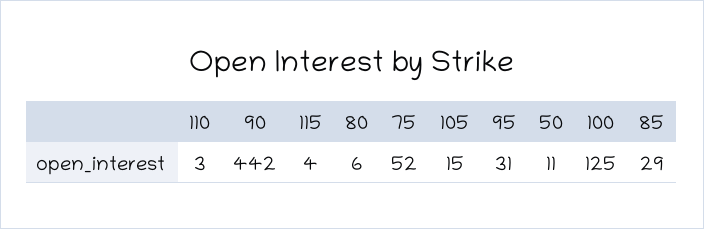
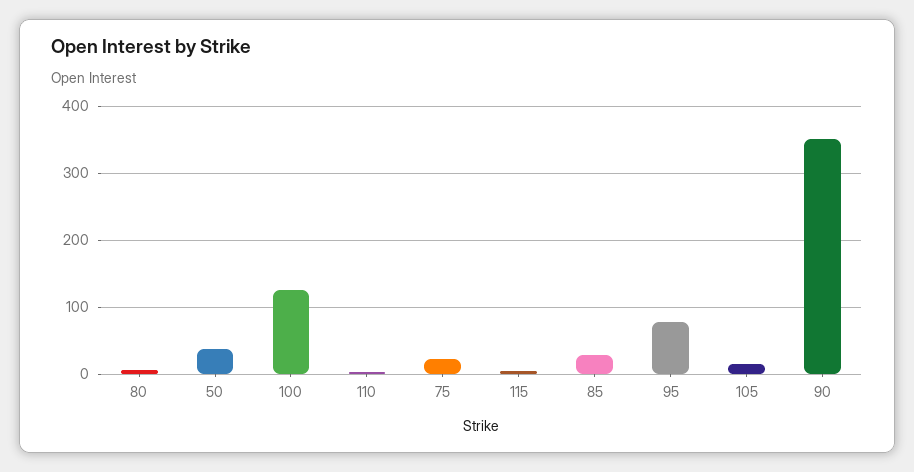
  {
    "110": 3,
-   "90": 442,
+   "90": 350,
    "115": 4,
    "80": 6,
-   "75": 52,
+   "75": 20,
    "105": 15,
-   "95": 31,
+   "95": 80,
-   "50": 11,
+   "50": 40,
    "100": 125,
    "85": 29
  }

